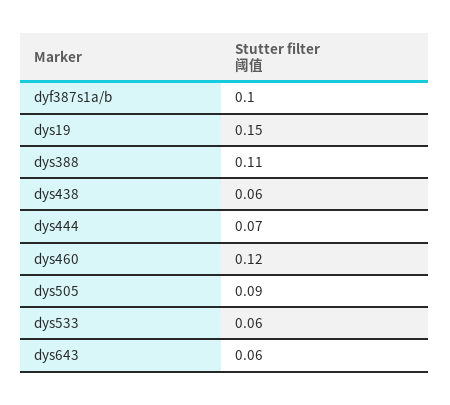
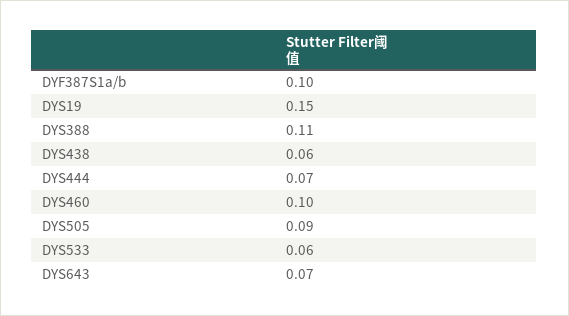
  {
    "dyf387s1a/b": 0.1,
    "dys19": 0.15,
    "dys388": 0.11,
    "dys438": 0.06,
    "dys444": 0.07,
-   "dys460": 0.12,
+   "dys460": 0.1,
    "dys505": 0.09,
    "dys533": 0.06,
-   "dys643": 0.06
+   "dys643": 0.07
  }

